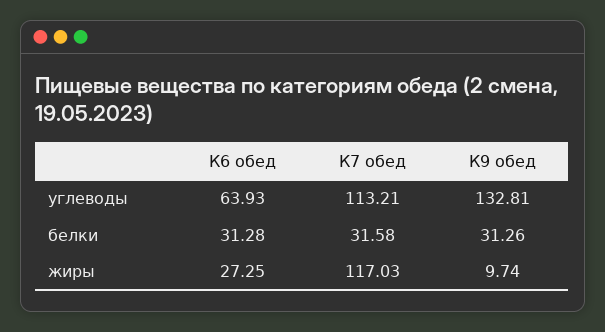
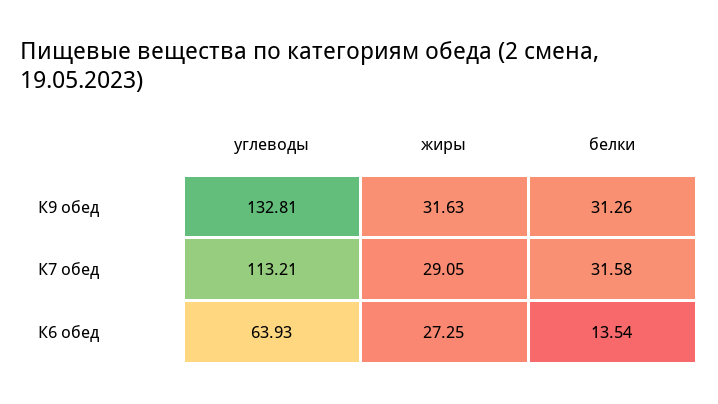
  {
    "К6 обед": {
      "углеводы": 63.93,
-     "белки": 31.28,
+     "белки": 13.54,
      "жиры": 27.25
    },
    "К7 обед": {
      "углеводы": 113.21,
      "белки": 31.58,
-     "жиры": 117.03
+     "жиры": 29.05
    },
    "К9 обед": {
      "углеводы": 132.81,
      "белки": 31.26,
-     "жиры": 9.74
+     "жиры": 31.63
    }
  }

